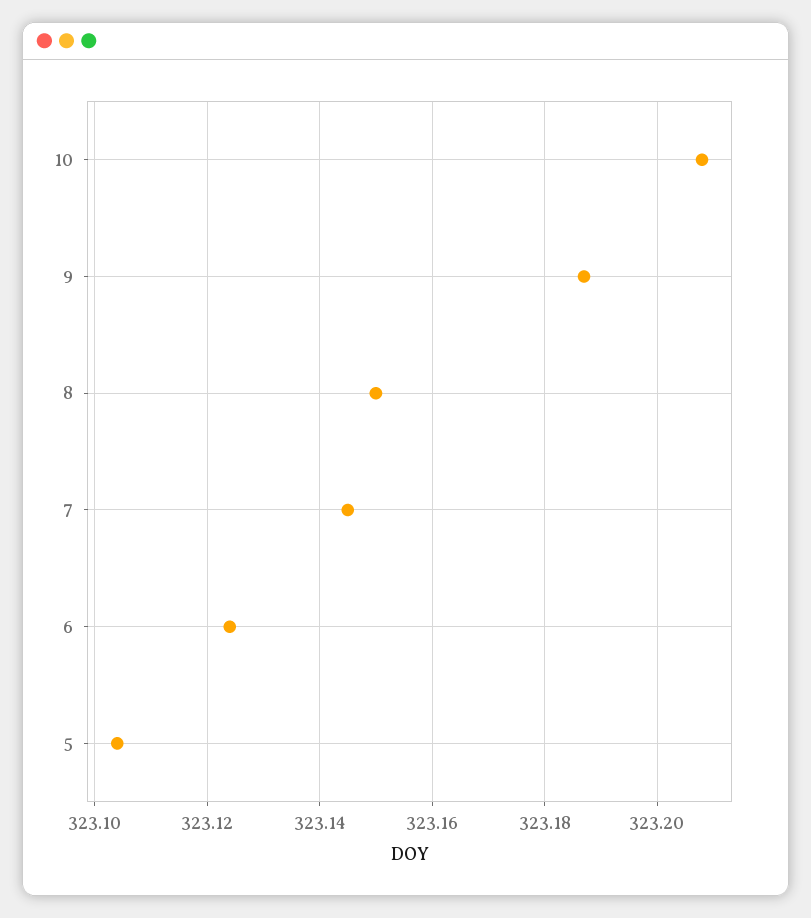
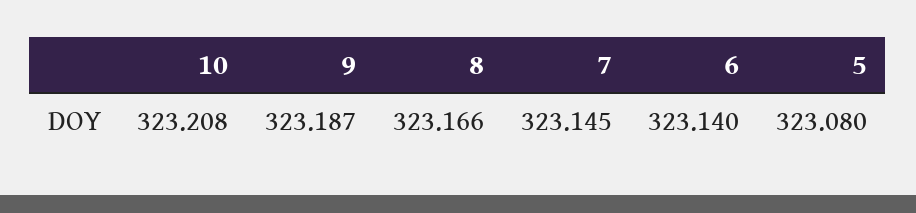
  {
    "10": 323.208,
    "9": 323.187,
-   "8": 323.15,
+   "8": 323.166,
    "7": 323.145,
-   "6": 323.125,
+   "6": 323.14,
-   "5": 323.105
+   "5": 323.08
  }

